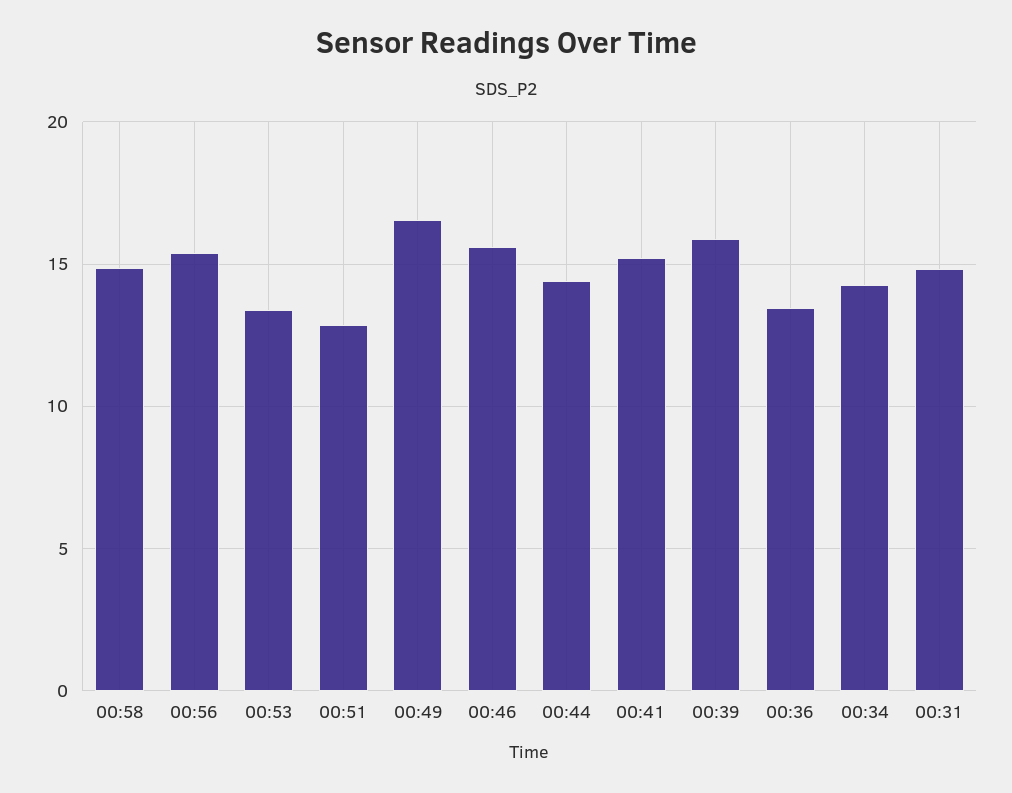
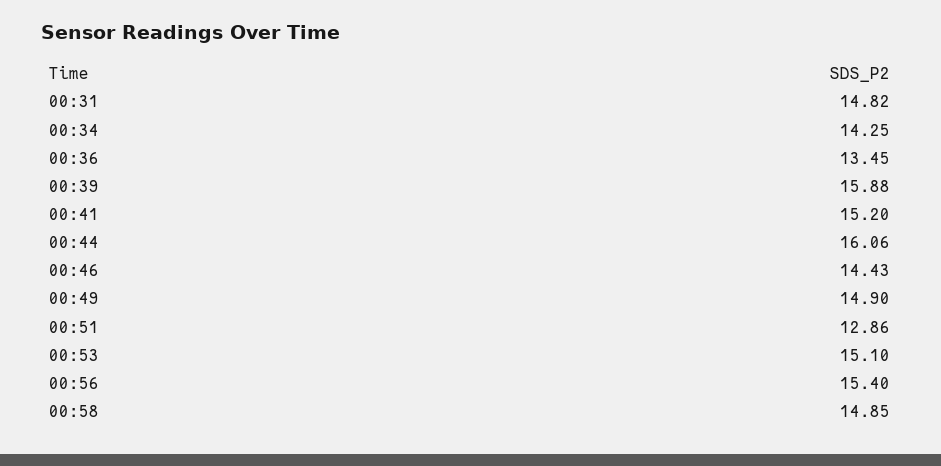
  {
    "00:58": 14.85,
    "00:56": 15.4,
-   "00:53": 13.5,
+   "00:53": 15.1,
    "00:51": 12.86,
-   "00:49": 16.5,
+   "00:49": 14.9,
-   "00:46": 15.5,
+   "00:46": 14.43,
-   "00:44": 14.5,
+   "00:44": 16.06,
    "00:41": 15.2,
    "00:39": 15.88,
    "00:36": 13.45,
    "00:34": 14.25,
    "00:31": 14.82
  }

